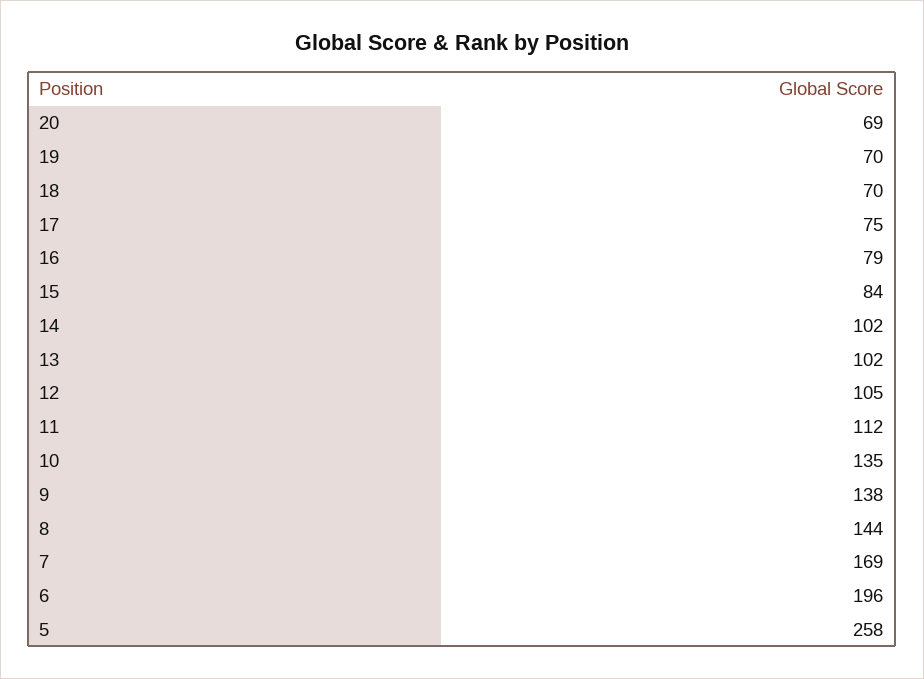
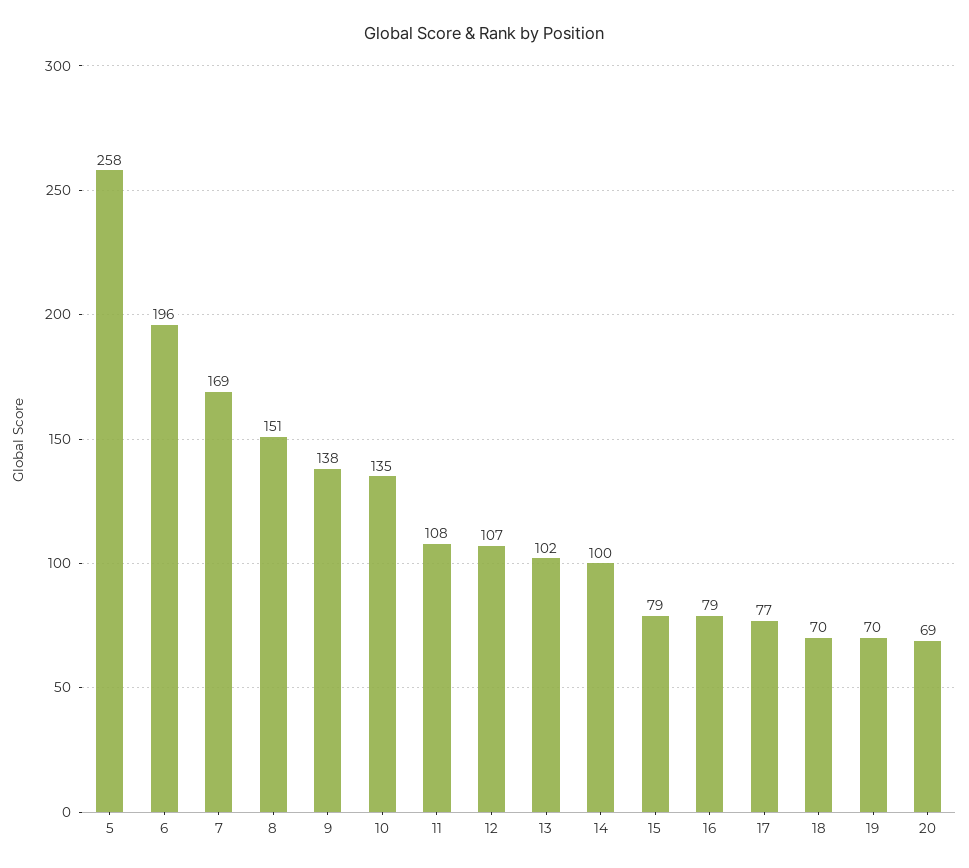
  {
    "20": 69,
    "19": 70,
    "18": 70,
-   "17": 75,
+   "17": 77,
    "16": 79,
-   "15": 84,
+   "15": 79,
-   "14": 102,
+   "14": 100,
    "13": 102,
-   "12": 105,
+   "12": 107,
-   "11": 112,
+   "11": 108,
    "10": 135,
    "9": 138,
-   "8": 144,
+   "8": 151,
    "7": 169,
    "6": 196,
    "5": 258
  }

